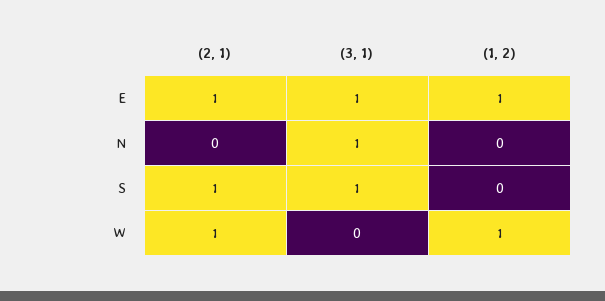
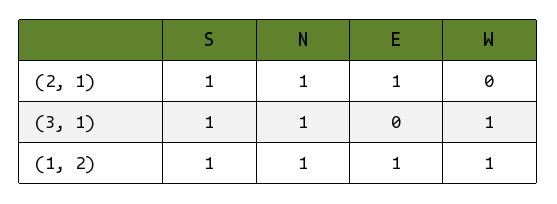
  {
    "(2, 1)": {
      "E": 1,
-     "N": 0,
+     "N": 1,
      "S": 1,
-     "W": 1
+     "W": 0
    },
    "(3, 1)": {
-     "E": 1,
+     "E": 0,
      "N": 1,
      "S": 1,
-     "W": 0
+     "W": 1
    },
    "(1, 2)": {
      "E": 1,
-     "N": 0,
+     "N": 1,
-     "S": 0,
+     "S": 1,
      "W": 1
    }
  }

